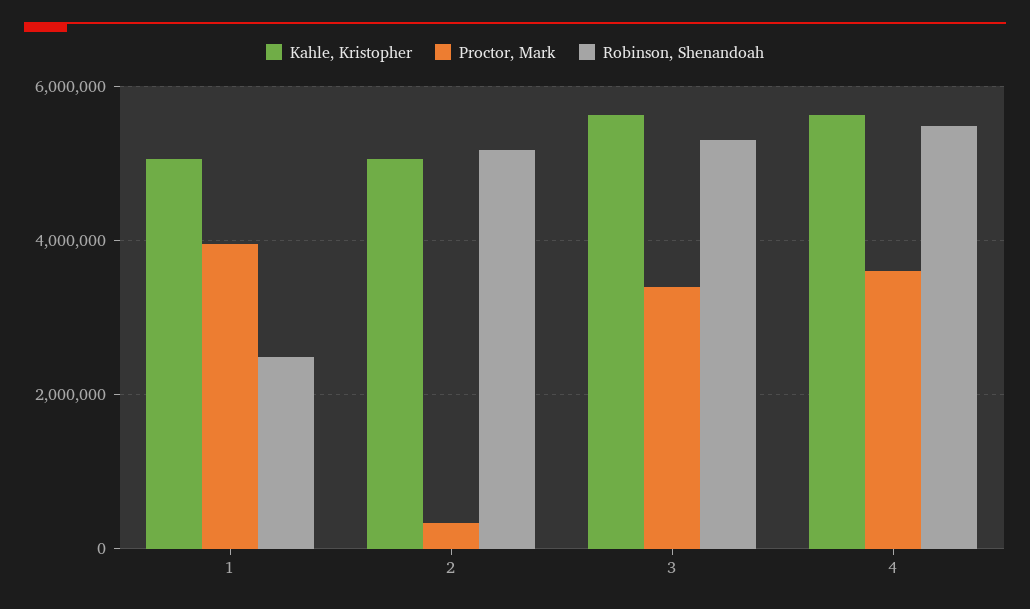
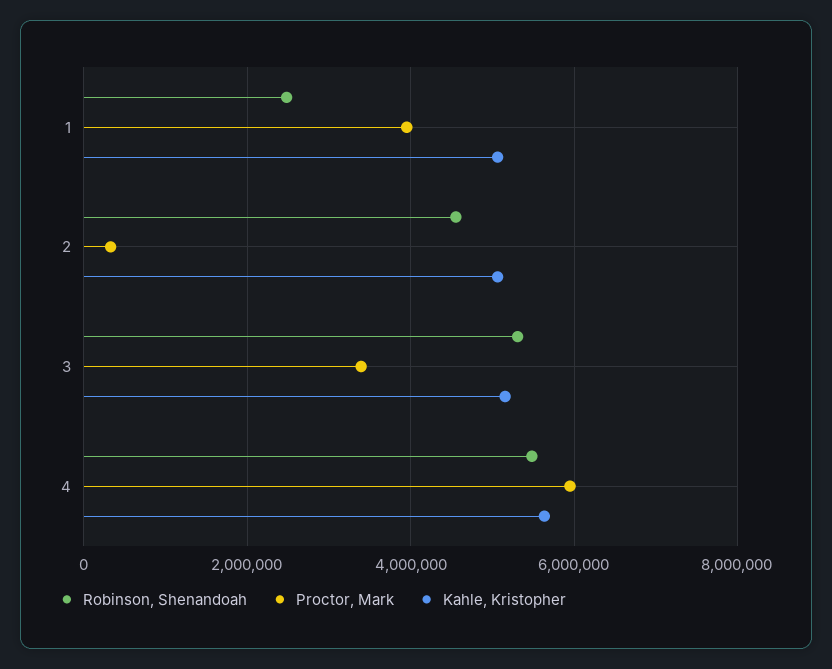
  {
    "Kahle, Kristopher": {
      "1": 5000000,
      "2": 5000000,
-     "3": 5600000,
+     "3": 5200000,
      "4": 5600000
    },
    "Proctor, Mark": {
      "1": 4000000,
      "2": 400000,
      "3": 3400000,
-     "4": 3600000
+     "4": 6000000
    },
    "Robinson, Shenandoah": {
      "1": 2400000,
-     "2": 5200000,
+     "2": 4600000,
      "3": 5400000,
      "4": 5400000
    }
  }

